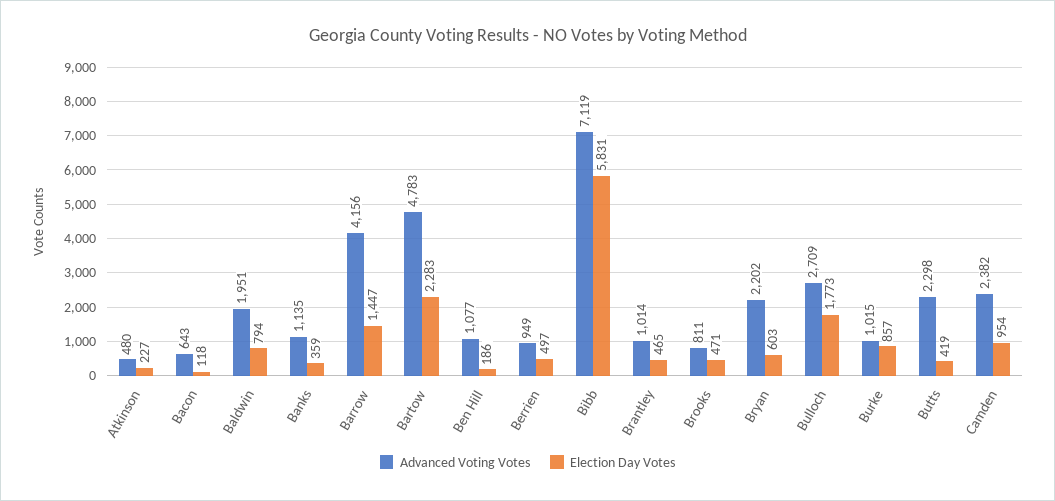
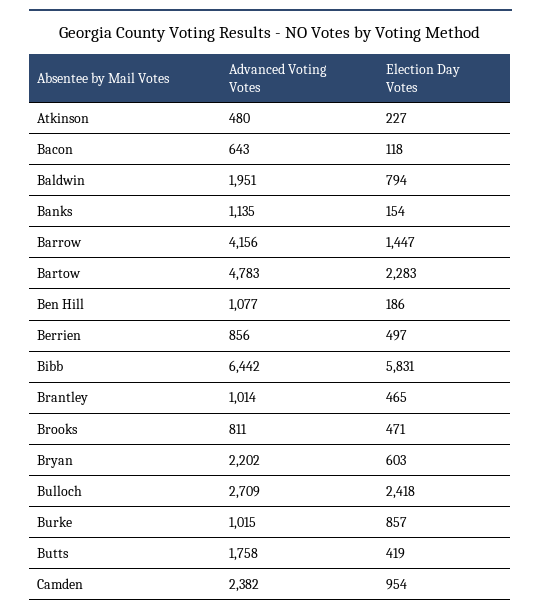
  {
    "Advanced Voting Votes": {
      "Atkinson": 480,
      "Bacon": 643,
      "Baldwin": 1951,
      "Banks": 1135,
      "Barrow": 4156,
      "Bartow": 4783,
      "Ben Hill": 1077,
-     "Berrien": 949,
+     "Berrien": 856,
-     "Bibb": 7119,
+     "Bibb": 6442,
      "Brantley": 1014,
      "Brooks": 811,
      "Bryan": 2202,
      "Bulloch": 2709,
      "Burke": 1015,
-     "Butts": 2298,
+     "Butts": 1758,
      "Camden": 2382
    },
    "Election Day Votes": {
      "Atkinson": 227,
      "Bacon": 118,
      "Baldwin": 794,
-     "Banks": 359,
+     "Banks": 154,
      "Barrow": 1447,
      "Bartow": 2283,
      "Ben Hill": 186,
      "Berrien": 497,
      "Bibb": 5831,
      "Brantley": 465,
      "Brooks": 471,
      "Bryan": 603,
-     "Bulloch": 1773,
+     "Bulloch": 2418,
      "Burke": 857,
      "Butts": 419,
      "Camden": 954
    }
  }

